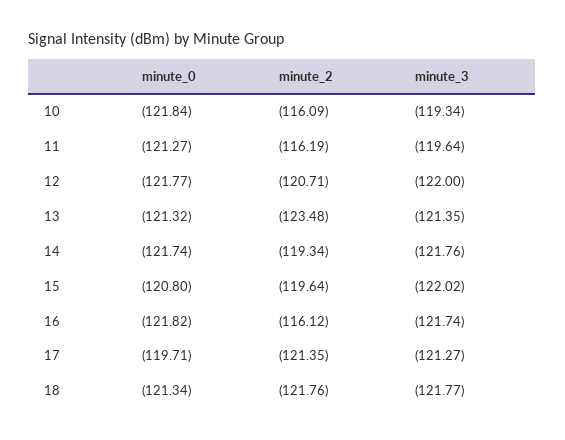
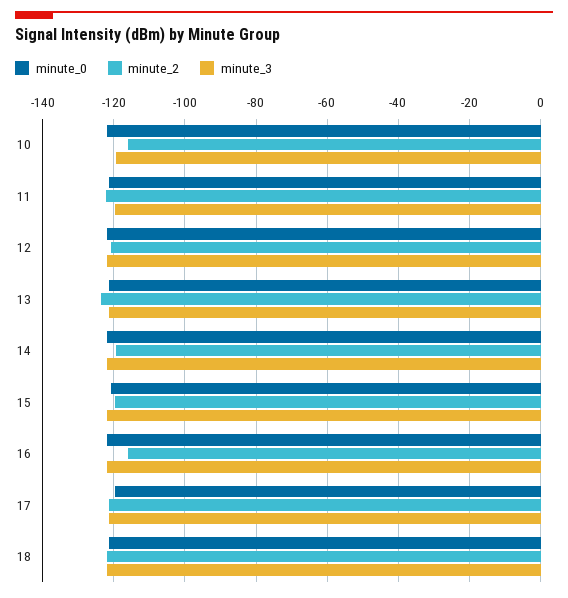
  {
    "minute_0": {
      "10": -121.84,
      "11": -121.27,
      "12": -121.77,
      "13": -121.32,
      "14": -121.74,
      "15": -120.8,
      "16": -121.82,
      "17": -119.71,
      "18": -121.34
    },
    "minute_2": {
      "10": -116.09,
-     "11": -116.19,
+     "11": -122,
      "12": -120.71,
      "13": -123.48,
      "14": -119.34,
      "15": -119.64,
      "16": -116.12,
      "17": -121.35,
      "18": -121.76
    },
    "minute_3": {
      "10": -119.34,
      "11": -119.64,
      "12": -122,
      "13": -121.35,
      "14": -121.76,
      "15": -122.02,
      "16": -121.74,
      "17": -121.27,
      "18": -121.77
    }
  }

